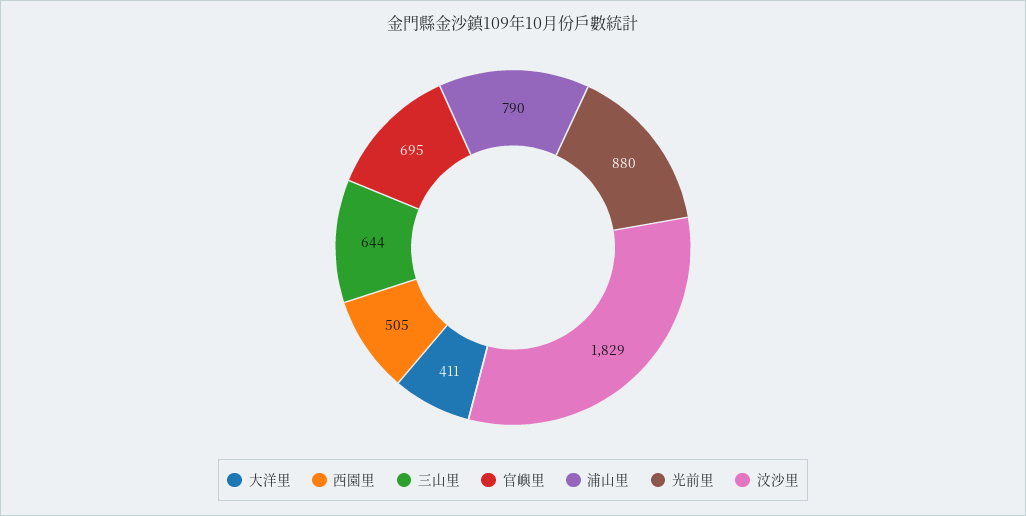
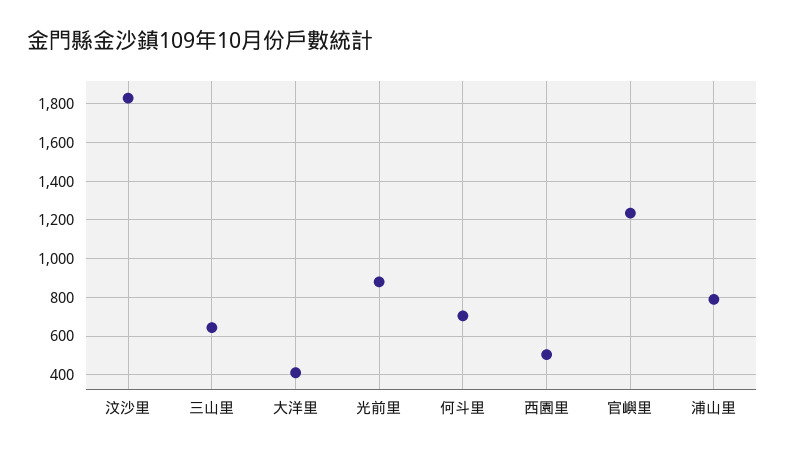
  {
    "大洋里": 411,
    "西園里": 505,
    "三山里": 644,
-   "官嶼里": 695,
+   "官嶼里": 1250,
    "浦山里": 790,
    "光前里": 880,
-   "汶沙里": 1829
+   "汶沙里": 1829,
+   "何斗里": 700
  }

